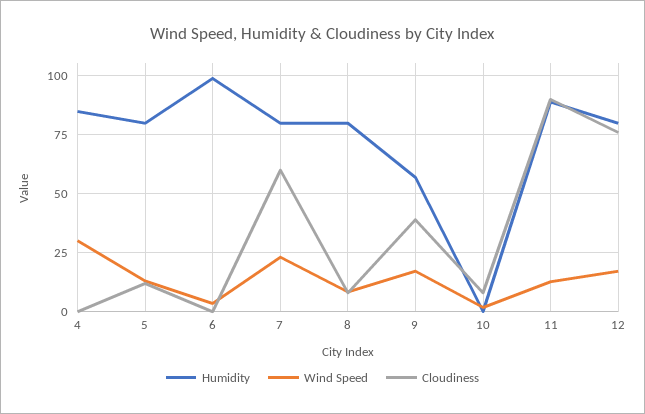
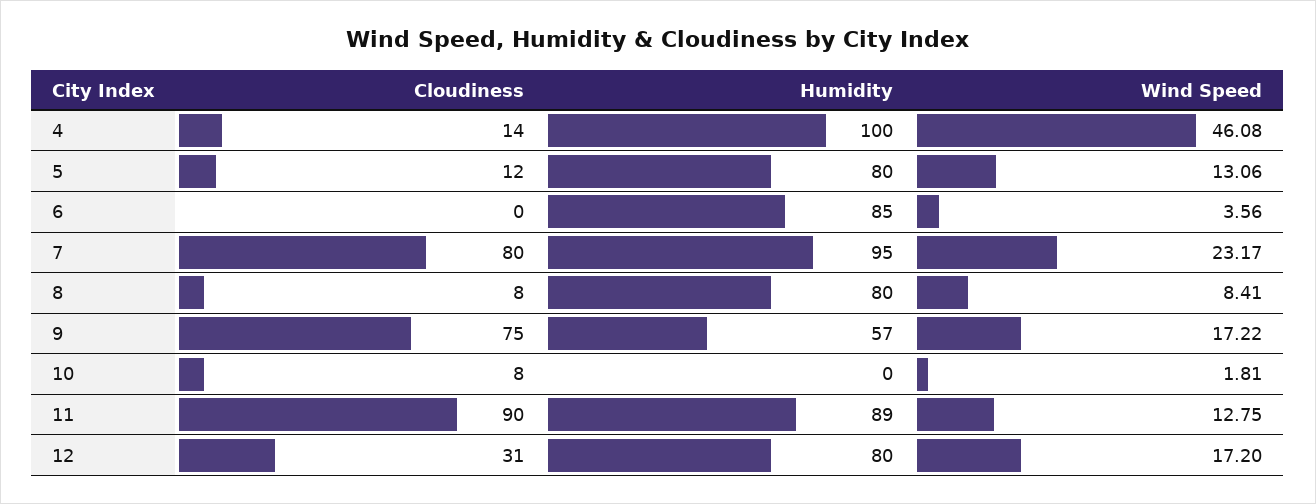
  {
    "Humidity": {
-     "4": 85,
+     "4": 100,
      "5": 80,
-     "6": 100,
+     "6": 85,
-     "7": 80,
+     "7": 95,
      "8": 80,
      "9": 57,
      "10": 0,
      "11": 89,
      "12": 80
    },
    "Wind Speed": {
-     "4": 30,
+     "4": 46.08,
      "5": 13.06,
      "6": 3.56,
      "7": 23.17,
      "8": 8.41,
      "9": 17.22,
      "10": 1.81,
      "11": 12.75,
      "12": 17.2
    },
    "Cloudiness": {
-     "4": 0,
+     "4": 14,
      "5": 12,
      "6": 0,
-     "7": 60,
+     "7": 80,
      "8": 8,
-     "9": 40,
+     "9": 75,
      "10": 8,
      "11": 90,
-     "12": 75
+     "12": 31
    }
  }

